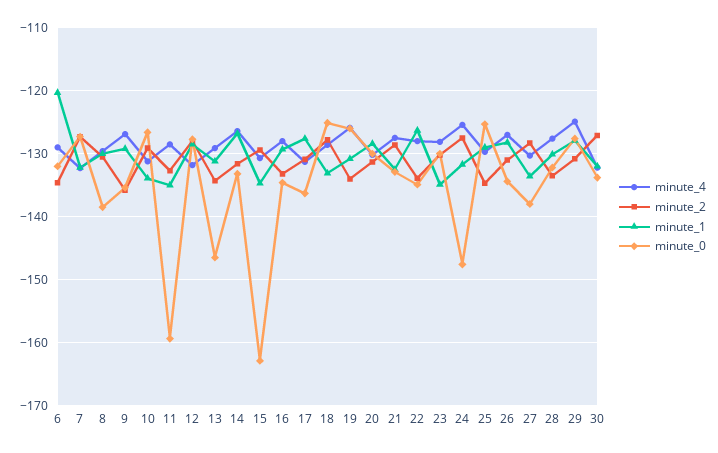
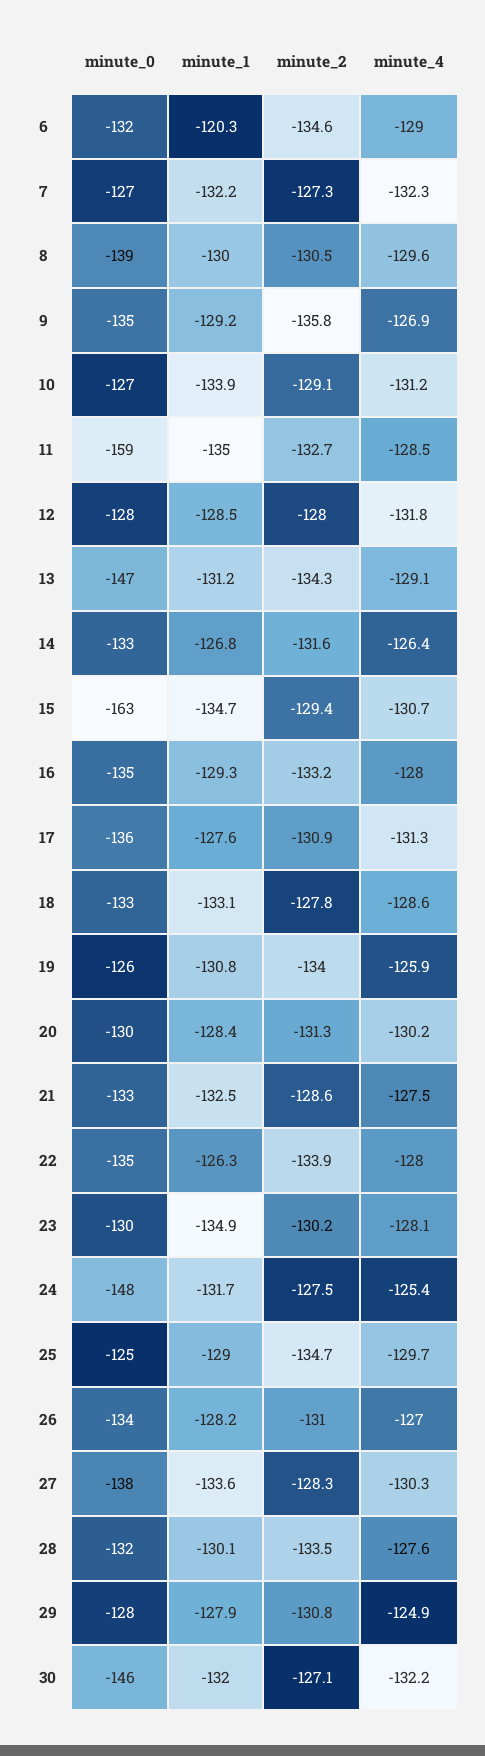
  {
    "minute_4": {
      "6": -129,
      "7": -132.3,
      "8": -129.6,
      "9": -126.9,
      "10": -131.2,
      "11": -128.5,
      "12": -131.8,
      "13": -129.1,
      "14": -126.4,
      "15": -130.7,
      "16": -128,
      "17": -131.3,
      "18": -128.6,
      "19": -125.9,
      "20": -130.2,
      "21": -127.5,
      "22": -128,
      "23": -128.1,
      "24": -125.4,
      "25": -129.7,
      "26": -127,
      "27": -130.3,
      "28": -127.6,
      "29": -124.9,
      "30": -132.2
    },
    "minute_2": {
      "6": -134.6,
      "7": -127.3,
      "8": -130.5,
      "9": -135.8,
      "10": -129.1,
      "11": -132.7,
      "12": -128,
      "13": -134.3,
      "14": -131.6,
      "15": -129.4,
      "16": -133.2,
      "17": -130.9,
      "18": -127.8,
      "19": -134,
      "20": -131.3,
      "21": -128.6,
      "22": -133.9,
      "23": -130.2,
      "24": -127.5,
      "25": -134.7,
      "26": -131,
      "27": -128.3,
      "28": -133.5,
      "29": -130.8,
      "30": -127.1
    },
    "minute_1": {
      "6": -120.3,
      "7": -132.2,
      "8": -130,
      "9": -129.2,
      "10": -133.9,
      "11": -135,
      "12": -128.5,
      "13": -131.2,
      "14": -126.8,
      "15": -134.7,
      "16": -129.3,
      "17": -127.6,
      "18": -133.1,
      "19": -130.8,
      "20": -128.4,
      "21": -132.5,
      "22": -126.3,
      "23": -134.9,
      "24": -131.7,
      "25": -129,
      "26": -128.2,
      "27": -133.6,
      "28": -130.1,
      "29": -127.9,
      "30": -132
    },
    "minute_0": {
      "6": -132,
      "7": -127,
      "8": -139,
      "9": -135,
      "10": -127,
      "11": -159,
      "12": -128,
      "13": -147,
      "14": -133,
      "15": -163,
      "16": -135,
      "17": -136,
-     "18": -125,
+     "18": -133,
      "19": -126,
      "20": -130,
      "21": -133,
      "22": -135,
      "23": -130,
      "24": -148,
      "25": -125,
      "26": -134,
      "27": -138,
      "28": -132,
      "29": -128,
-     "30": -134
+     "30": -146
    }
  }

